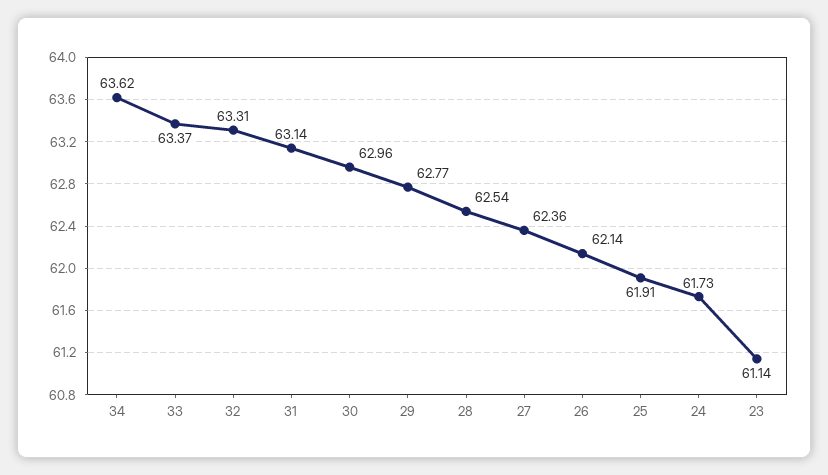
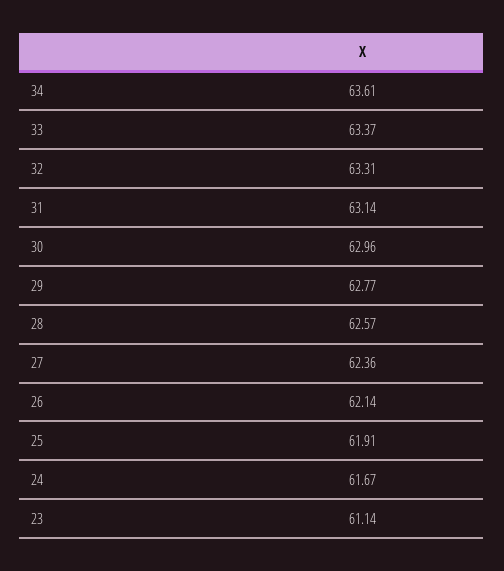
  {
-   "34": 63.62,
+   "34": 63.61,
    "33": 63.37,
    "32": 63.31,
    "31": 63.14,
    "30": 62.96,
    "29": 62.77,
-   "28": 62.54,
+   "28": 62.57,
    "27": 62.36,
    "26": 62.14,
    "25": 61.91,
-   "24": 61.73,
+   "24": 61.67,
    "23": 61.14
  }

